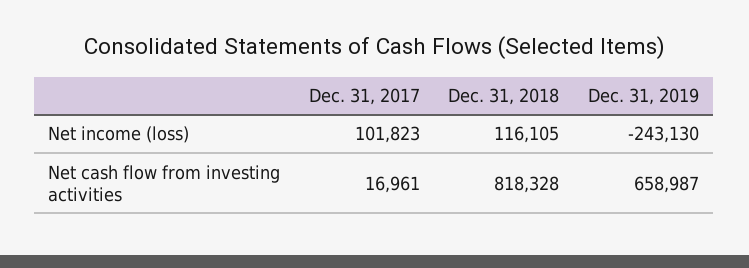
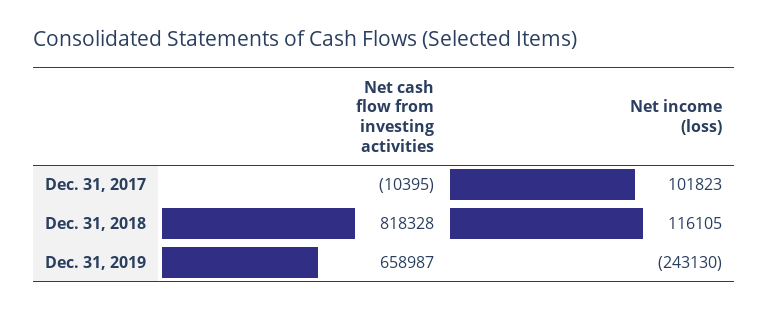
  {
    "Dec. 31, 2017": {
      "Net income (loss)": 101823,
-     "Net cash flow from investing activities": 16961
+     "Net cash flow from investing activities": -10395
    },
    "Dec. 31, 2018": {
      "Net income (loss)": 116105,
      "Net cash flow from investing activities": 818328
    },
    "Dec. 31, 2019": {
      "Net income (loss)": -243130,
      "Net cash flow from investing activities": 658987
    }
  }

